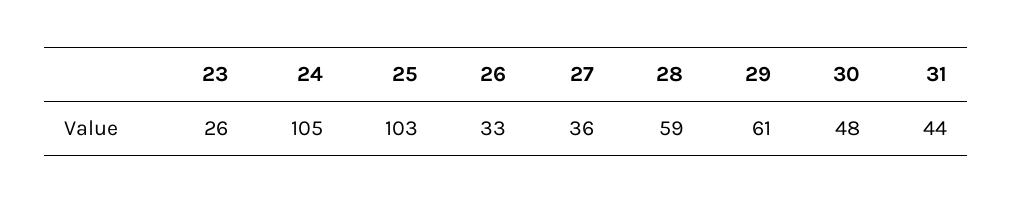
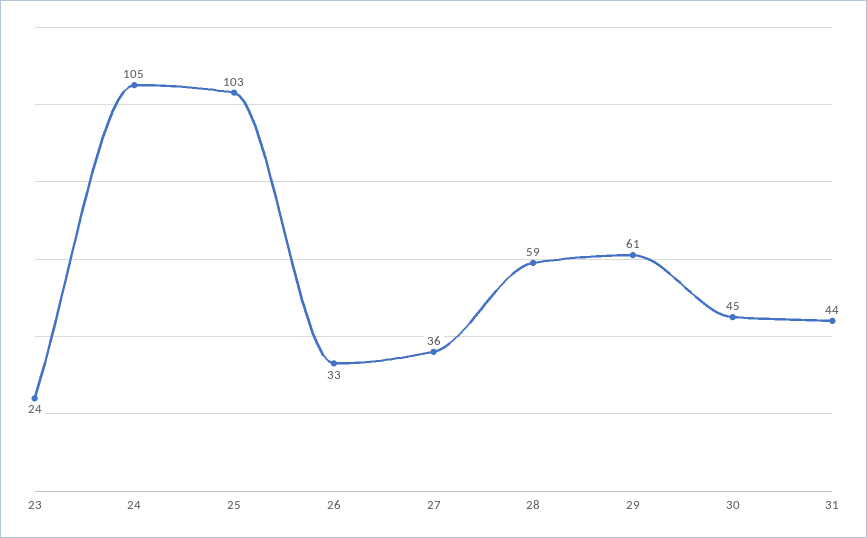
  {
-   "23": 26,
+   "23": 24,
    "24": 105,
    "25": 103,
    "26": 33,
    "27": 36,
    "28": 59,
    "29": 61,
-   "30": 48,
+   "30": 45,
    "31": 44
  }

